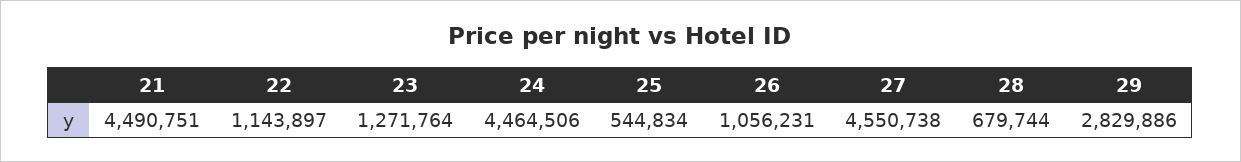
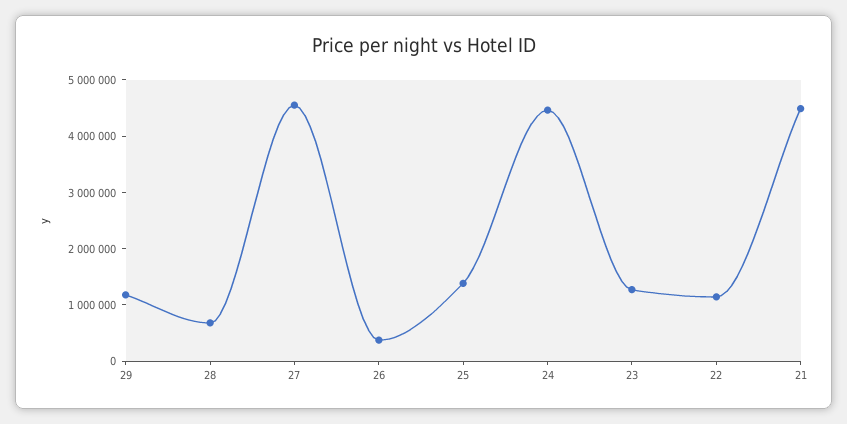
  {
    "21": 4490751,
    "22": 1143897,
    "23": 1271764,
    "24": 4464506,
-   "25": 544834,
+   "25": 1400000,
-   "26": 1056231,
+   "26": 400000,
    "27": 4550738,
    "28": 679744,
-   "29": 2829886
+   "29": 1200000
  }

